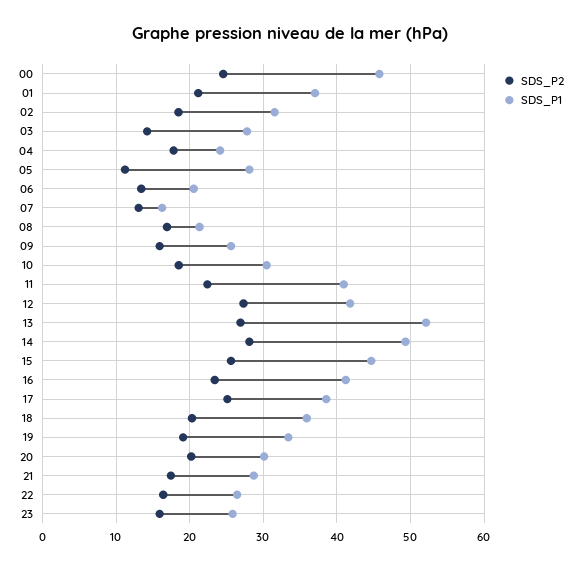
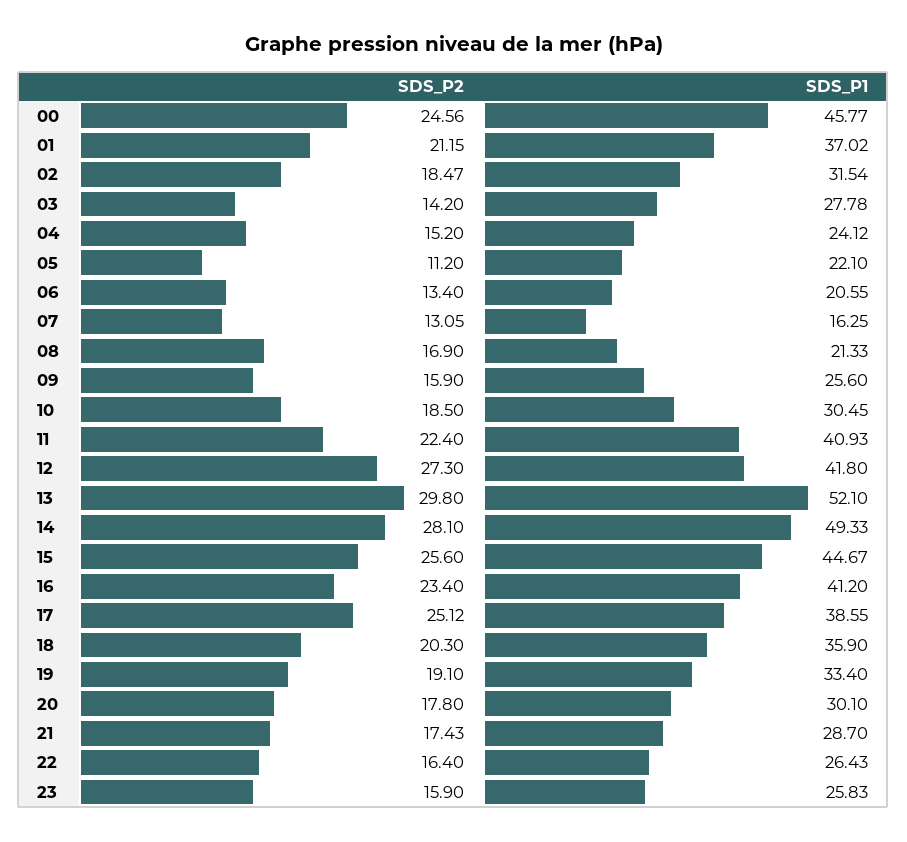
  {
    "SDS_P2": {
      "00": 24.56,
      "01": 21.15,
      "02": 18.47,
      "03": 14.2,
-     "04": 18,
+     "04": 15.2,
      "05": 11.2,
      "06": 13.4,
      "07": 13.05,
      "08": 16.9,
      "09": 15.9,
      "10": 18.5,
      "11": 22.4,
      "12": 27.3,
-     "13": 27,
+     "13": 29.8,
      "14": 28.1,
      "15": 25.6,
      "16": 23.4,
      "17": 25.12,
      "18": 20.3,
      "19": 19.1,
-     "20": 20,
+     "20": 17.8,
      "21": 17.43,
      "22": 16.4,
      "23": 15.9
    },
    "SDS_P1": {
      "00": 45.77,
      "01": 37.02,
      "02": 31.54,
      "03": 27.78,
      "04": 24.12,
-     "05": 28,
+     "05": 22.1,
      "06": 20.55,
      "07": 16.25,
      "08": 21.33,
      "09": 25.6,
      "10": 30.45,
      "11": 40.93,
      "12": 41.8,
      "13": 52.1,
      "14": 49.33,
      "15": 44.67,
      "16": 41.2,
      "17": 38.55,
      "18": 35.9,
      "19": 33.4,
      "20": 30.1,
      "21": 28.7,
      "22": 26.43,
      "23": 25.83
    }
  }

